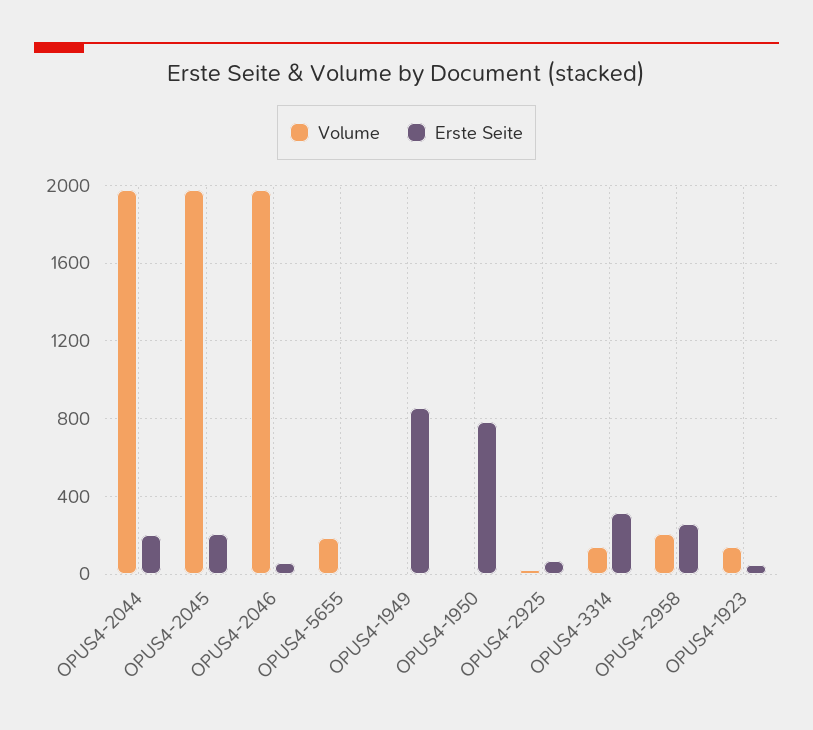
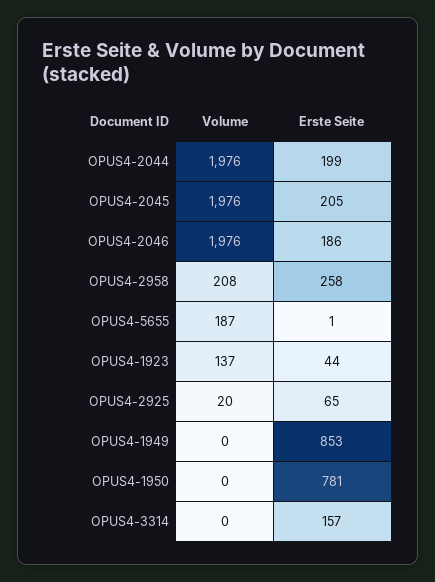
  {
    "Volume": {
      "OPUS4-2044": 1976,
      "OPUS4-2045": 1976,
      "OPUS4-2046": 1976,
      "OPUS4-5655": 187,
      "OPUS4-1949": 0,
      "OPUS4-1950": 0,
      "OPUS4-2925": 20,
-     "OPUS4-3314": 150,
+     "OPUS4-3314": 0,
      "OPUS4-2958": 208,
      "OPUS4-1923": 137
    },
    "Erste Seite": {
      "OPUS4-2044": 199,
      "OPUS4-2045": 205,
-     "OPUS4-2046": 50,
+     "OPUS4-2046": 186,
      "OPUS4-5655": 1,
      "OPUS4-1949": 853,
      "OPUS4-1950": 781,
      "OPUS4-2925": 65,
-     "OPUS4-3314": 300,
+     "OPUS4-3314": 157,
      "OPUS4-2958": 258,
      "OPUS4-1923": 44
    }
  }

